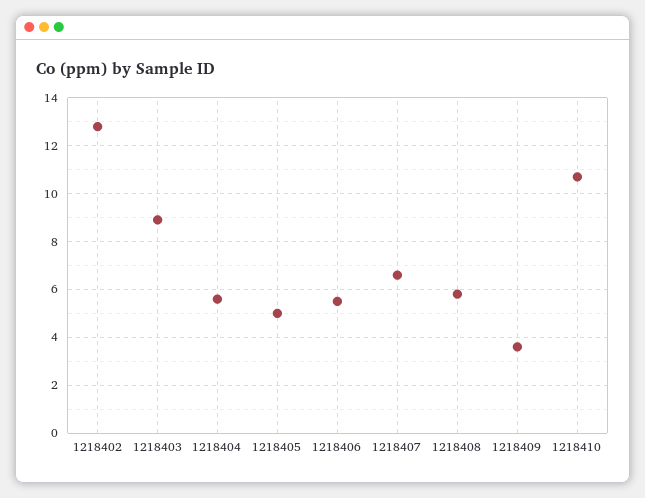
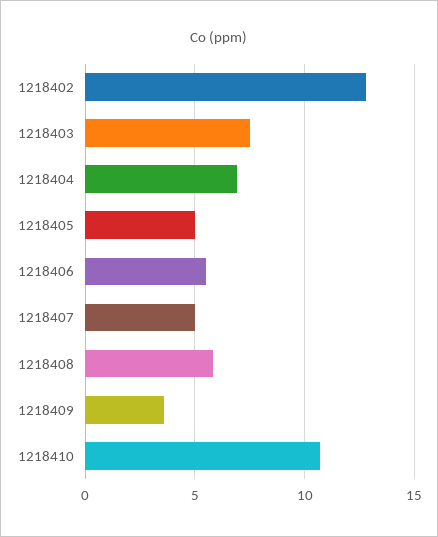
  {
    "1218402": 13,
-   "1218403": 9,
+   "1218403": 7.5,
-   "1218404": 5.5,
+   "1218404": 7,
    "1218405": 5,
    "1218406": 5.5,
-   "1218407": 6.5,
+   "1218407": 5,
    "1218408": 6,
    "1218409": 3.5,
    "1218410": 10.5
  }

